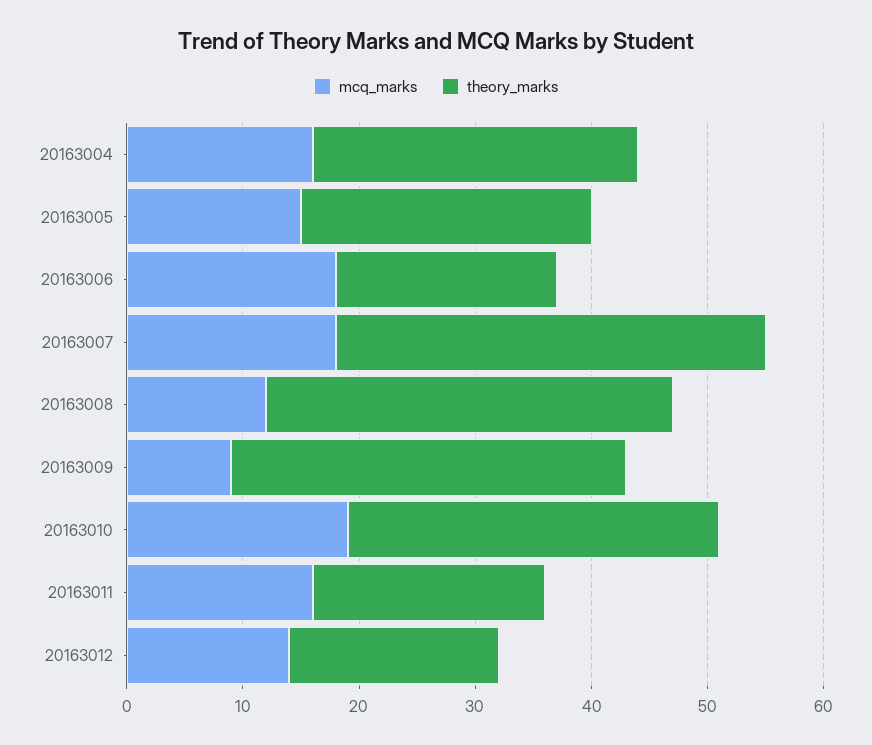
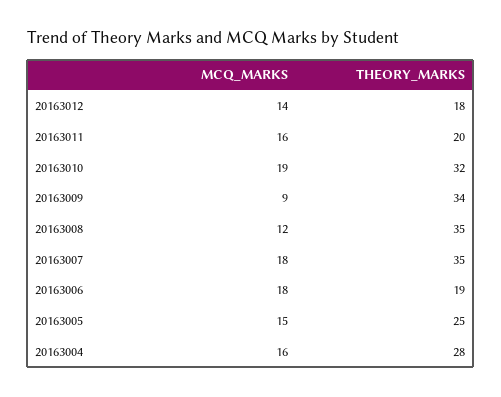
  {
    "mcq_marks": {
      "20163004": 16,
      "20163005": 15,
      "20163006": 18,
      "20163007": 18,
      "20163008": 12,
      "20163009": 9,
      "20163010": 19,
      "20163011": 16,
      "20163012": 14
    },
    "theory_marks": {
      "20163004": 28,
      "20163005": 25,
      "20163006": 19,
-     "20163007": 37,
+     "20163007": 35,
      "20163008": 35,
      "20163009": 34,
      "20163010": 32,
      "20163011": 20,
      "20163012": 18
    }
  }

